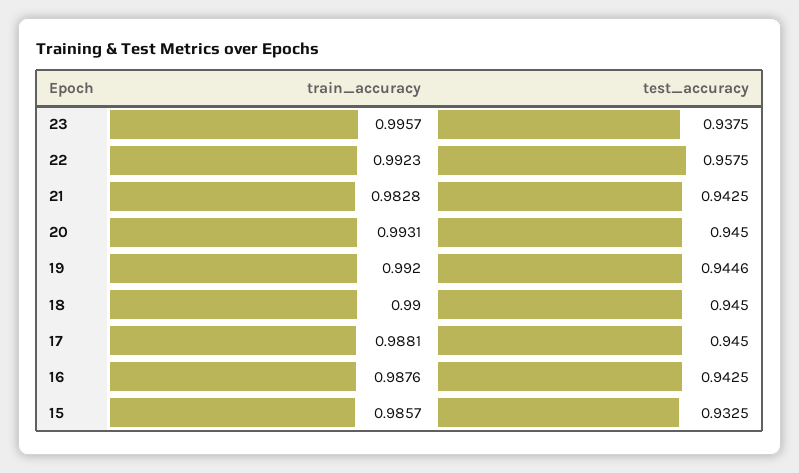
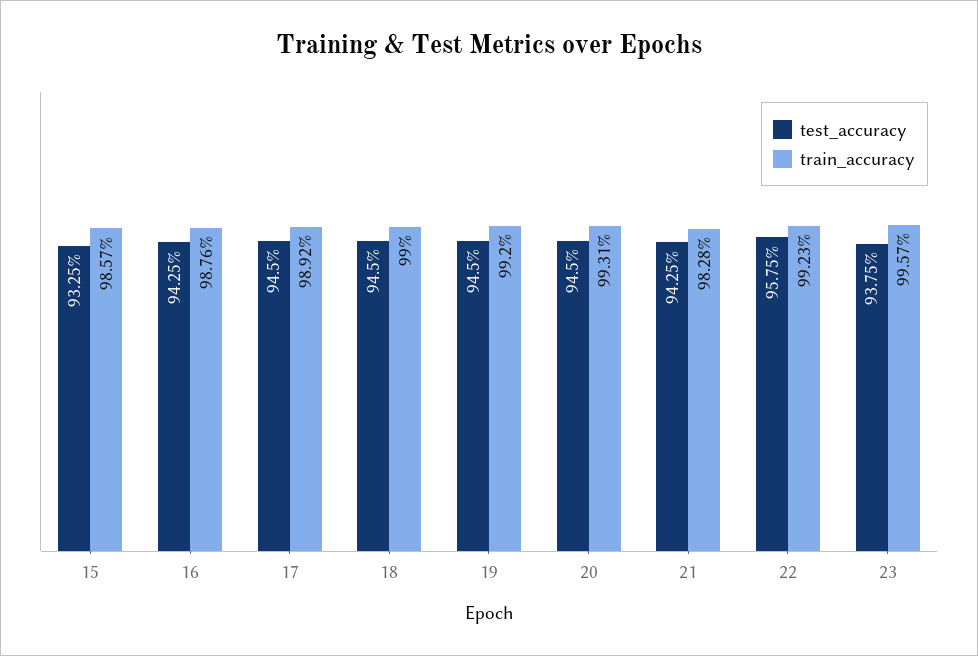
  {
    "train_accuracy": {
      "23": 0.9957,
      "22": 0.9923,
      "21": 0.9828,
      "20": 0.9931,
      "19": 0.992,
      "18": 0.99,
-     "17": 0.9881,
+     "17": 0.9892,
      "16": 0.9876,
      "15": 0.9857
    },
    "test_accuracy": {
      "23": 0.9375,
      "22": 0.9575,
      "21": 0.9425,
      "20": 0.945,
-     "19": 0.9446,
+     "19": 0.945,
      "18": 0.945,
      "17": 0.945,
      "16": 0.9425,
      "15": 0.9325
    }
  }

